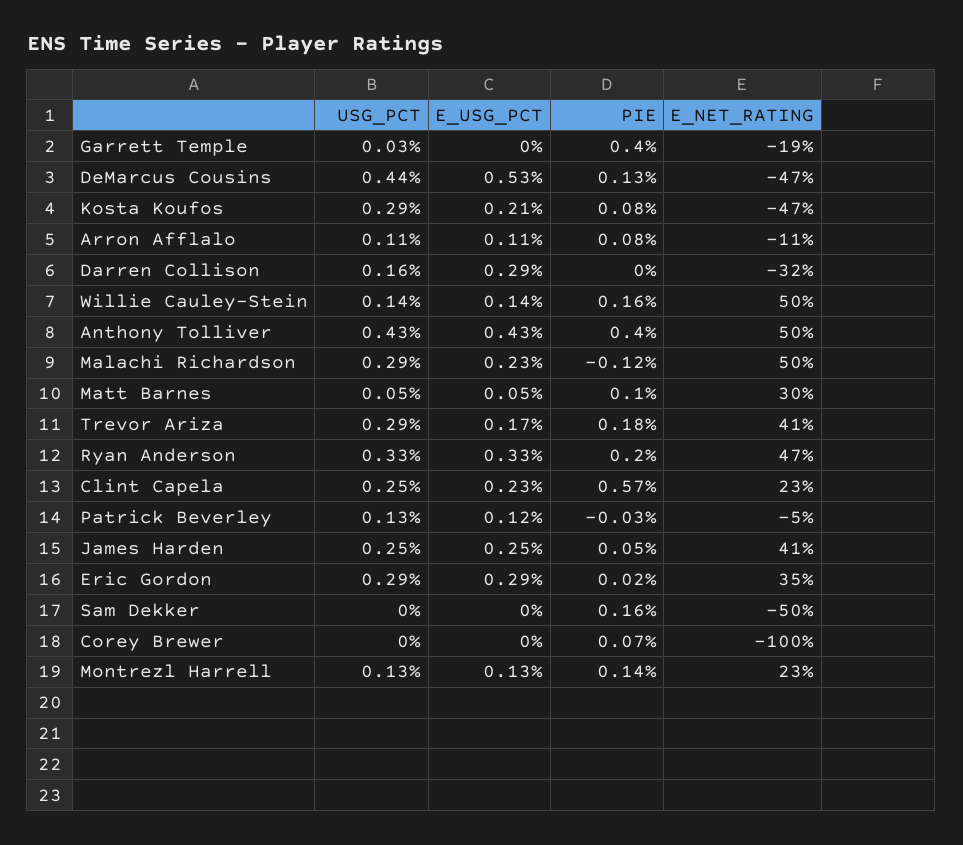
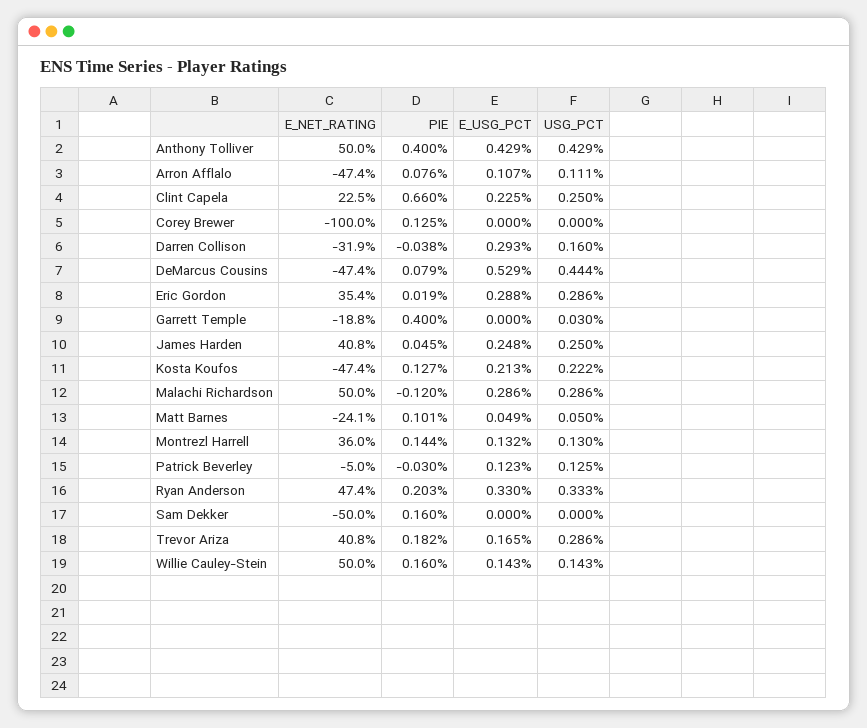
  {
    "USG_PCT": {
      "Garrett Temple": 0.03,
      "DeMarcus Cousins": 0.444,
-     "Kosta Koufos": 0.29,
+     "Kosta Koufos": 0.222,
      "Arron Afflalo": 0.111,
      "Darren Collison": 0.16,
      "Willie Cauley-Stein": 0.143,
      "Anthony Tolliver": 0.429,
      "Malachi Richardson": 0.286,
      "Matt Barnes": 0.05,
      "Trevor Ariza": 0.286,
      "Ryan Anderson": 0.333,
      "Clint Capela": 0.25,
      "Patrick Beverley": 0.125,
      "James Harden": 0.25,
      "Eric Gordon": 0.286,
      "Sam Dekker": 0,
      "Corey Brewer": 0,
      "Montrezl Harrell": 0.13
    },
    "E_USG_PCT": {
      "Garrett Temple": 0,
      "DeMarcus Cousins": 0.529,
      "Kosta Koufos": 0.213,
      "Arron Afflalo": 0.107,
      "Darren Collison": 0.293,
      "Willie Cauley-Stein": 0.143,
      "Anthony Tolliver": 0.429,
-     "Malachi Richardson": 0.23,
+     "Malachi Richardson": 0.286,
      "Matt Barnes": 0.049,
      "Trevor Ariza": 0.165,
      "Ryan Anderson": 0.33,
      "Clint Capela": 0.225,
      "Patrick Beverley": 0.123,
      "James Harden": 0.248,
      "Eric Gordon": 0.288,
      "Sam Dekker": 0,
      "Corey Brewer": 0,
      "Montrezl Harrell": 0.132
    },
    "PIE": {
      "Garrett Temple": 0.4,
-     "DeMarcus Cousins": 0.13,
+     "DeMarcus Cousins": 0.079,
-     "Kosta Koufos": 0.08,
+     "Kosta Koufos": 0.127,
      "Arron Afflalo": 0.076,
-     "Darren Collison": 0,
+     "Darren Collison": -0.038,
      "Willie Cauley-Stein": 0.16,
      "Anthony Tolliver": 0.4,
      "Malachi Richardson": -0.12,
      "Matt Barnes": 0.101,
      "Trevor Ariza": 0.182,
      "Ryan Anderson": 0.203,
-     "Clint Capela": 0.57,
+     "Clint Capela": 0.66,
      "Patrick Beverley": -0.03,
      "James Harden": 0.045,
      "Eric Gordon": 0.019,
      "Sam Dekker": 0.16,
-     "Corey Brewer": 0.07,
+     "Corey Brewer": 0.125,
      "Montrezl Harrell": 0.144
    },
    "E_NET_RATING": {
      "Garrett Temple": -18.8,
      "DeMarcus Cousins": -47.4,
      "Kosta Koufos": -47.4,
-     "Arron Afflalo": -11,
+     "Arron Afflalo": -47.4,
      "Darren Collison": -31.9,
      "Willie Cauley-Stein": 50,
      "Anthony Tolliver": 50,
      "Malachi Richardson": 50,
-     "Matt Barnes": 30,
+     "Matt Barnes": -24.1,
      "Trevor Ariza": 40.8,
      "Ryan Anderson": 47.4,
      "Clint Capela": 22.5,
      "Patrick Beverley": -5,
      "James Harden": 40.8,
      "Eric Gordon": 35.4,
      "Sam Dekker": -50,
      "Corey Brewer": -100,
-     "Montrezl Harrell": 23
+     "Montrezl Harrell": 36
    }
  }

